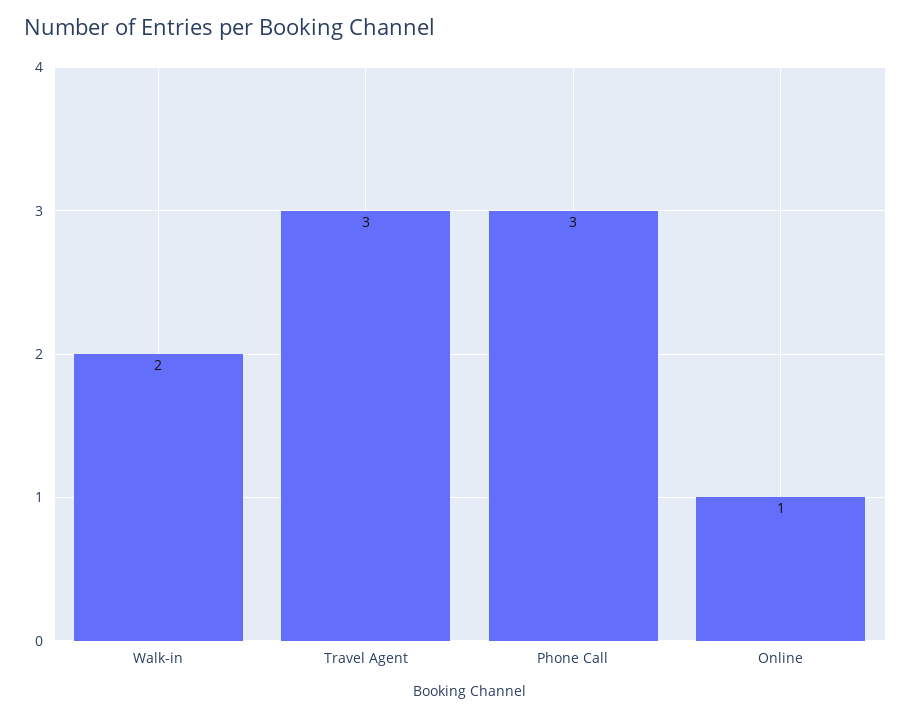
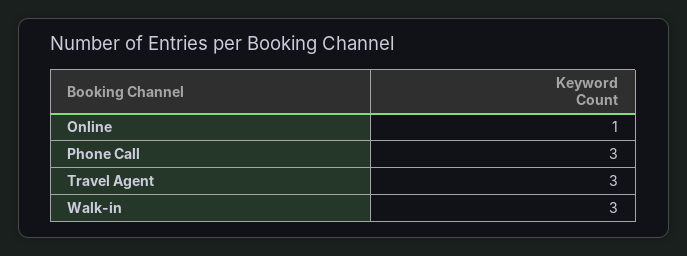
  {
-   "Walk-in": 2,
+   "Walk-in": 3,
    "Travel Agent": 3,
    "Phone Call": 3,
    "Online": 1
  }

